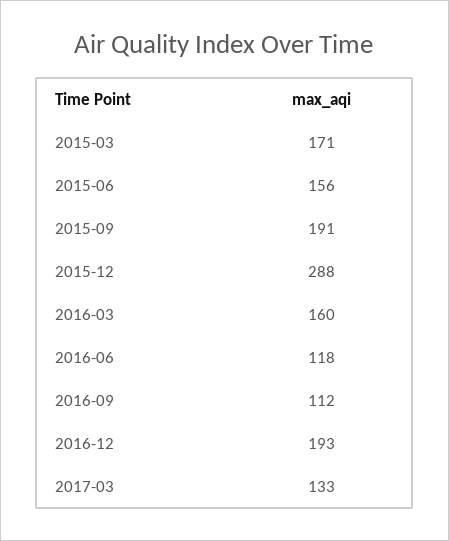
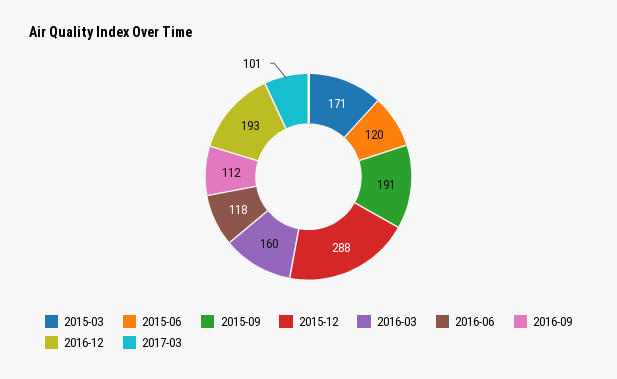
  {
    "2015-03": 171,
-   "2015-06": 156,
+   "2015-06": 120,
    "2015-09": 191,
    "2015-12": 288,
    "2016-03": 160,
    "2016-06": 118,
    "2016-09": 112,
    "2016-12": 193,
-   "2017-03": 133
+   "2017-03": 101
  }

